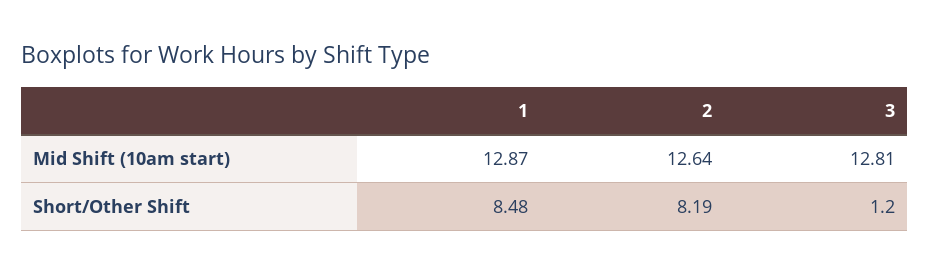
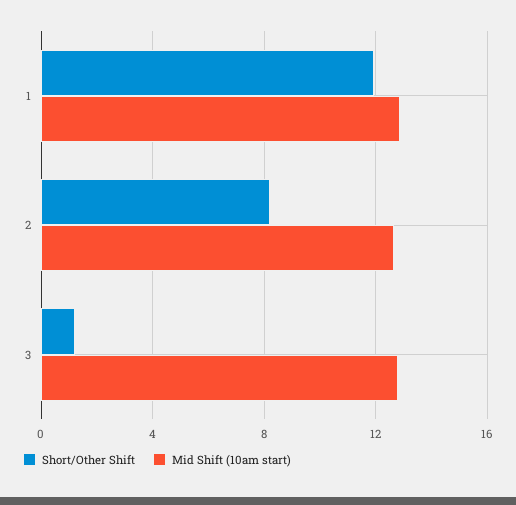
  {
    "Mid Shift (10am start)": {
      "1": 12.87,
      "2": 12.64,
      "3": 12.81
    },
    "Short/Other Shift": {
-     "1": 8.48,
+     "1": 12,
      "2": 8.19,
      "3": 1.2
    }
  }

